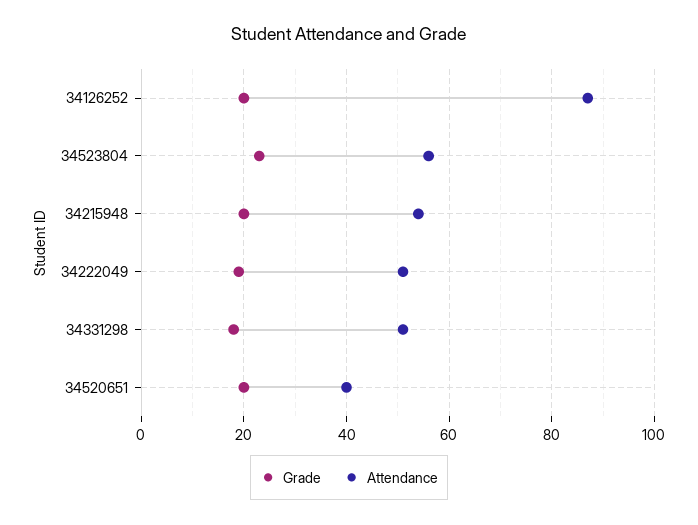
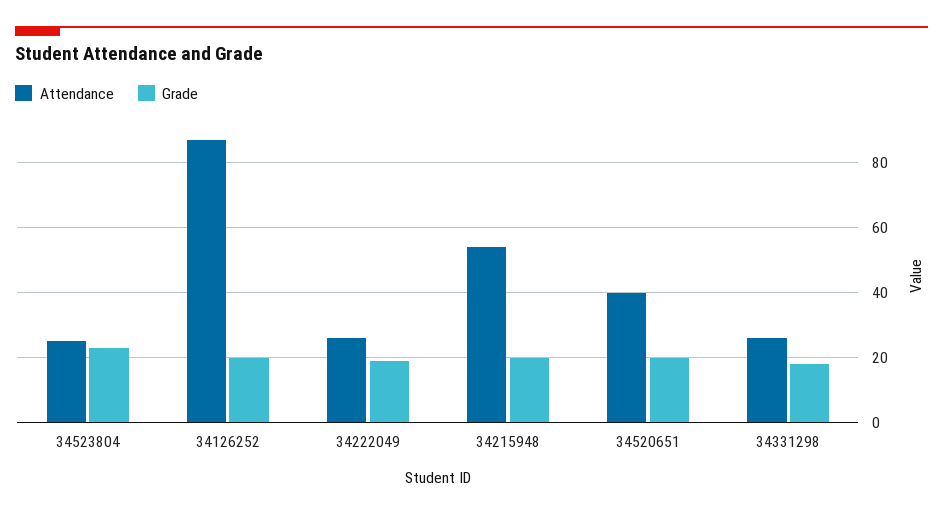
  {
    "Grade": {
      "34126252": 20,
      "34523804": 25,
      "34215948": 20,
      "34222049": 20,
      "34331298": 20,
      "34520651": 20
    },
    "Attendance": {
      "34126252": 85,
-     "34523804": 55,
+     "34523804": 25,
      "34215948": 55,
-     "34222049": 50,
+     "34222049": 25,
-     "34331298": 50,
+     "34331298": 25,
      "34520651": 40
    }
  }

